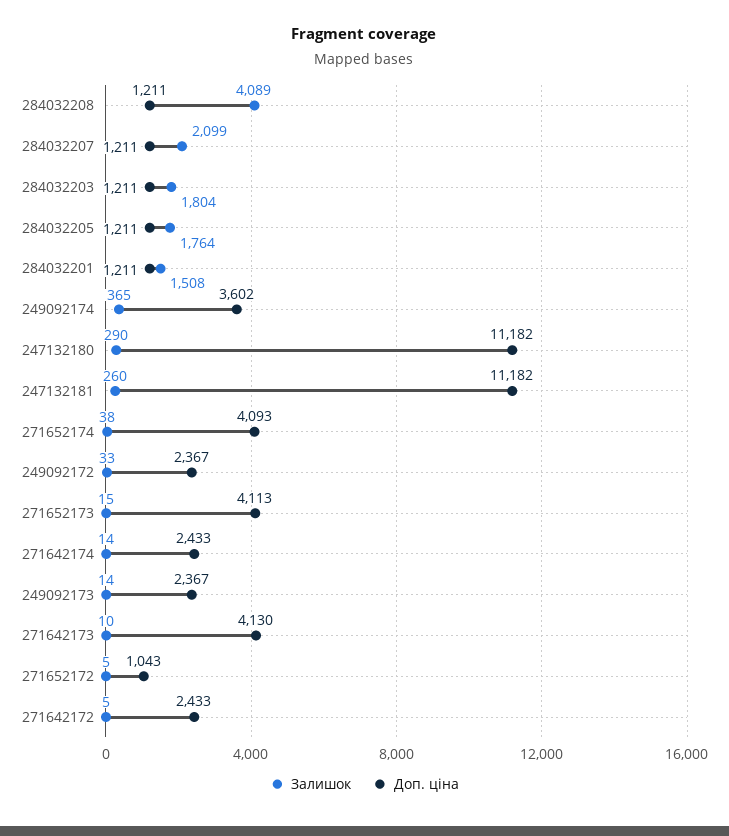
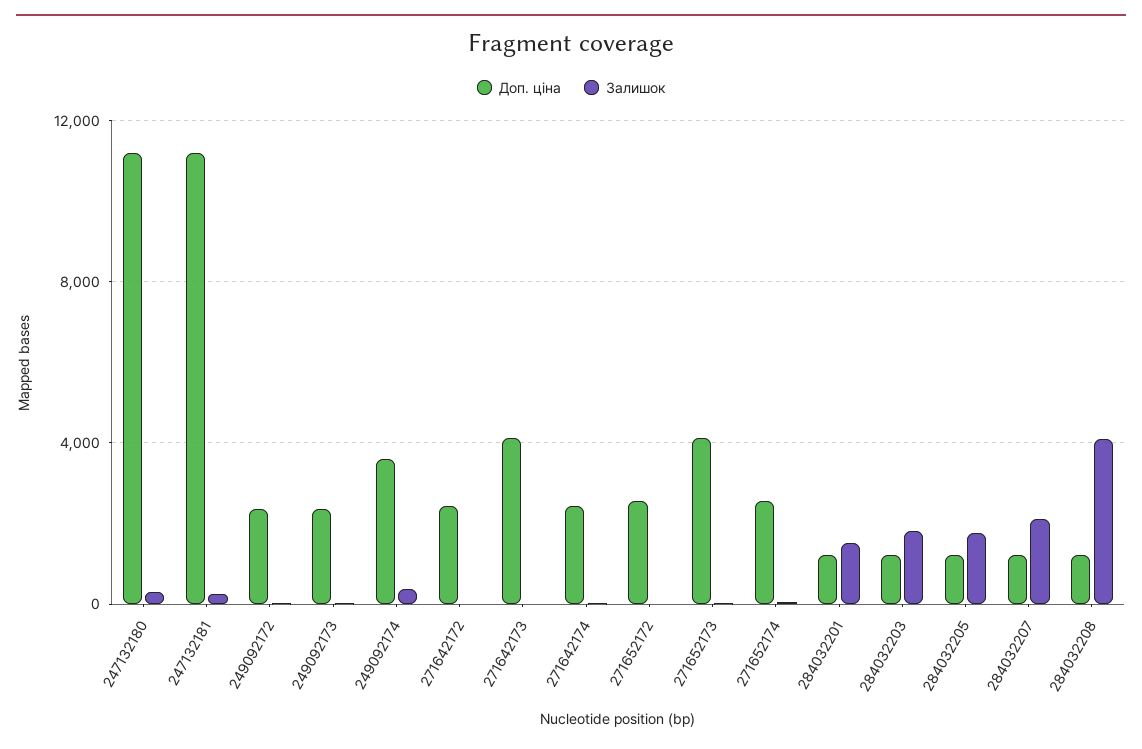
  {
    "Залишок": {
      "284032208": 4089,
      "284032207": 2099,
      "284032203": 1804,
      "284032205": 1764,
      "284032201": 1508,
      "249092174": 365,
      "247132180": 290,
      "247132181": 260,
      "271652174": 38,
      "249092172": 33,
      "271652173": 15,
      "271642174": 14,
      "249092173": 14,
      "271642173": 10,
      "271652172": 5,
      "271642172": 5
    },
    "Доп. ціна": {
      "284032208": 1211,
      "284032207": 1211,
      "284032203": 1211,
      "284032205": 1211,
      "284032201": 1211,
      "249092174": 3602,
      "247132180": 11182,
      "247132181": 11182,
-     "271652174": 4093,
+     "271652174": 2500,
      "249092172": 2367,
      "271652173": 4113,
      "271642174": 2433,
      "249092173": 2367,
      "271642173": 4130,
-     "271652172": 1043,
+     "271652172": 2500,
      "271642172": 2433
    }
  }

